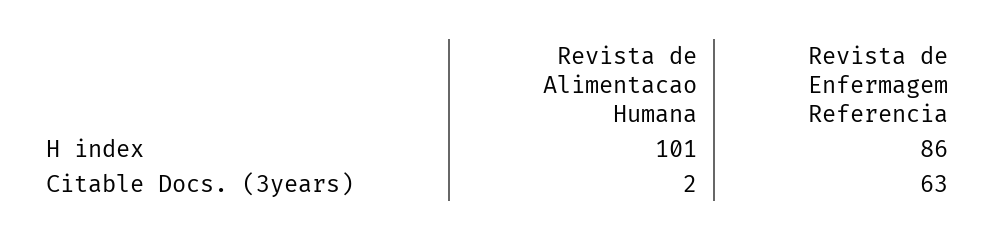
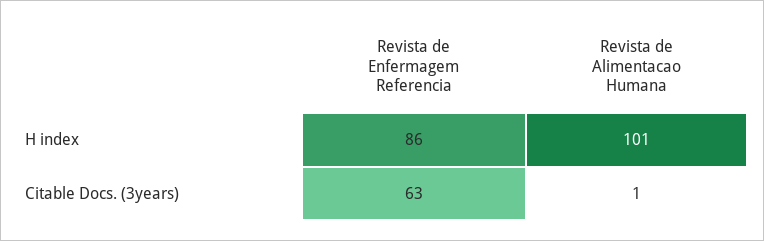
  {
    "Revista de Alimentacao Humana": {
      "H index": 101,
-     "Citable Docs. (3years)": 2
+     "Citable Docs. (3years)": 1
    },
    "Revista de Enfermagem Referencia": {
      "H index": 86,
      "Citable Docs. (3years)": 63
    }
  }

